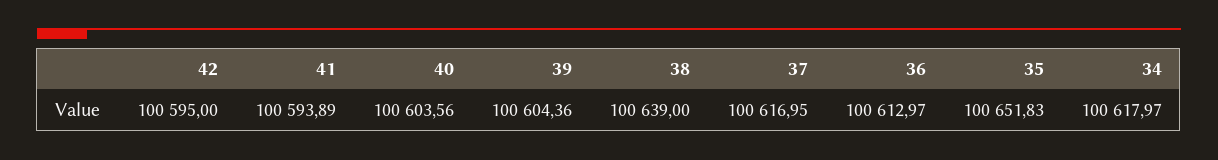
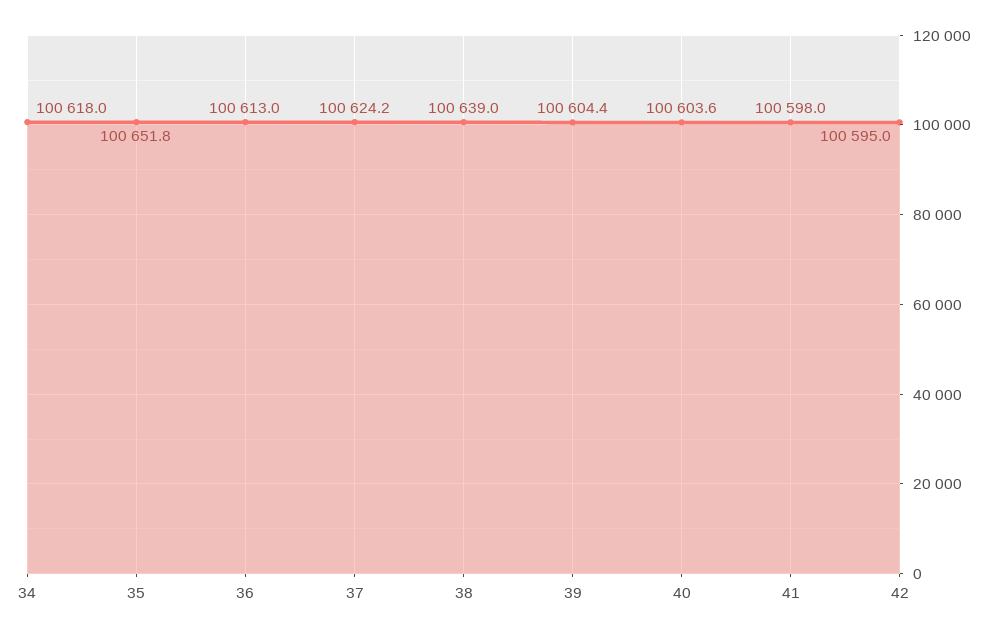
  {
    "42": 100595,
-   "41": 100593.89,
+   "41": 100598,
    "40": 100603.56,
    "39": 100604.36,
    "38": 100639,
-   "37": 100616.95,
+   "37": 100624.2,
    "36": 100612.97,
    "35": 100651.83,
    "34": 100617.97
  }

